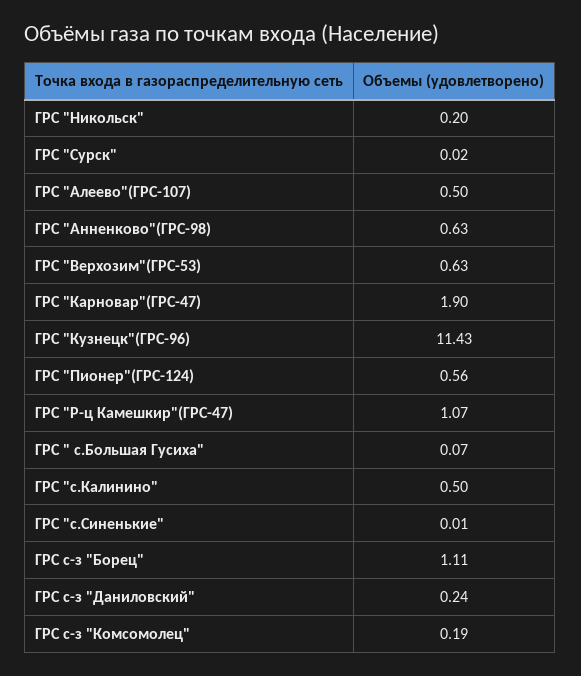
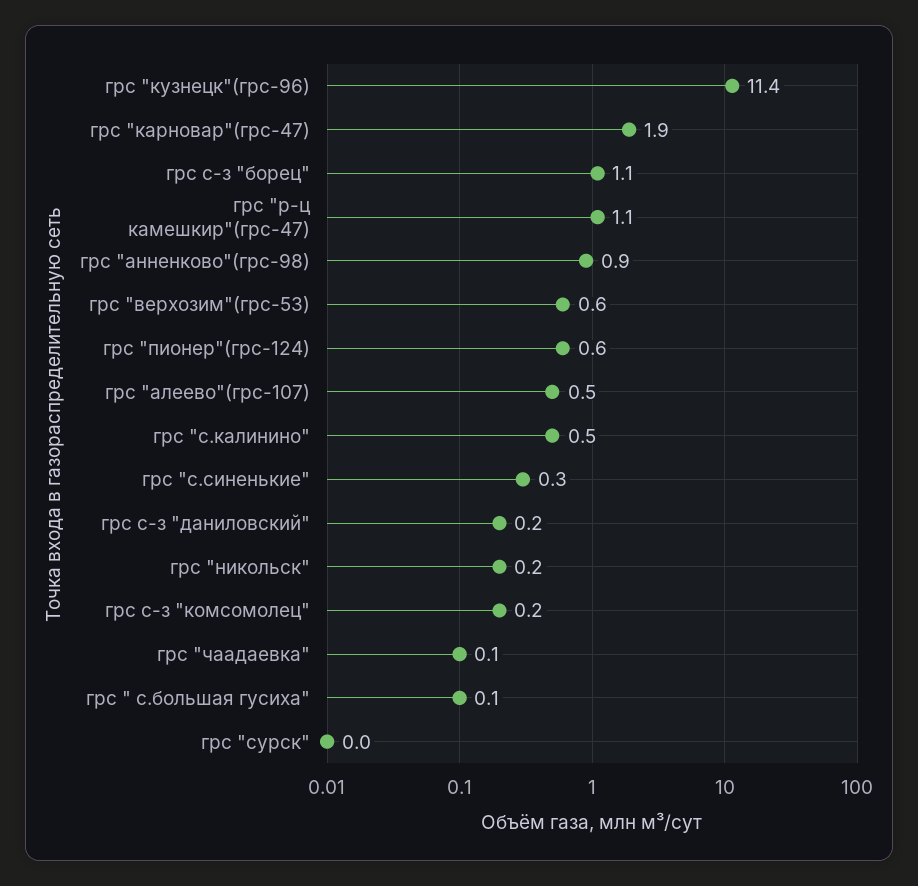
  {
    "ГРС \"Никольск\"": 0.2,
    "ГРС \"Сурск\"": 0.02,
    "ГРС \"Алеево\"(ГРС-107)": 0.5,
-   "ГРС \"Анненково\"(ГРС-98)": 0.63,
+   "ГРС \"Анненково\"(ГРС-98)": 0.9,
    "ГРС \"Верхозим\"(ГРС-53)": 0.63,
    "ГРС \"Карновар\"(ГРС-47)": 1.9,
    "ГРС \"Кузнецк\"(ГРС-96)": 11.43,
    "ГРС \"Пионер\"(ГРС-124)": 0.56,
    "ГРС \"Р-ц Камешкир\"(ГРС-47)": 1.07,
    "ГРС \" с.Большая Гусиха\"": 0.07,
    "ГРС \"с.Калинино\"": 0.5,
-   "ГРС \"с.Синенькие\"": 0.01,
+   "ГРС \"с.Синенькие\"": 0.3,
    "ГРС с-з \"Борец\"": 1.11,
    "ГРС с-з \"Даниловский\"": 0.24,
-   "ГРС с-з \"Комсомолец\"": 0.19
+   "ГРС с-з \"Комсомолец\"": 0.19,
+   "грс \"чаадаевка\"": 0.1
  }

